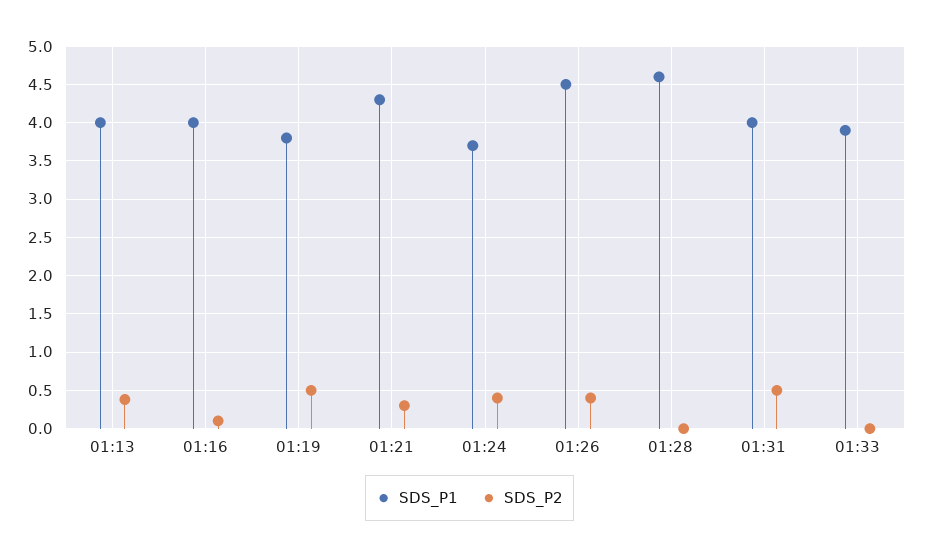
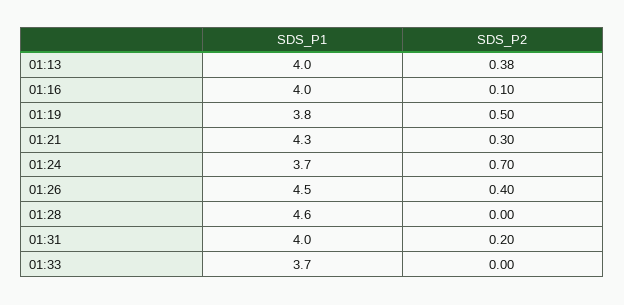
  {
    "SDS_P1": {
      "01:13": 4,
      "01:16": 4,
      "01:19": 3.8,
      "01:21": 4.3,
      "01:24": 3.7,
      "01:26": 4.5,
      "01:28": 4.6,
      "01:31": 4,
-     "01:33": 3.9
+     "01:33": 3.7
    },
    "SDS_P2": {
      "01:13": 0.38,
      "01:16": 0.1,
      "01:19": 0.5,
      "01:21": 0.3,
-     "01:24": 0.4,
+     "01:24": 0.7,
      "01:26": 0.4,
      "01:28": 0,
-     "01:31": 0.5,
+     "01:31": 0.2,
      "01:33": 0
    }
  }

